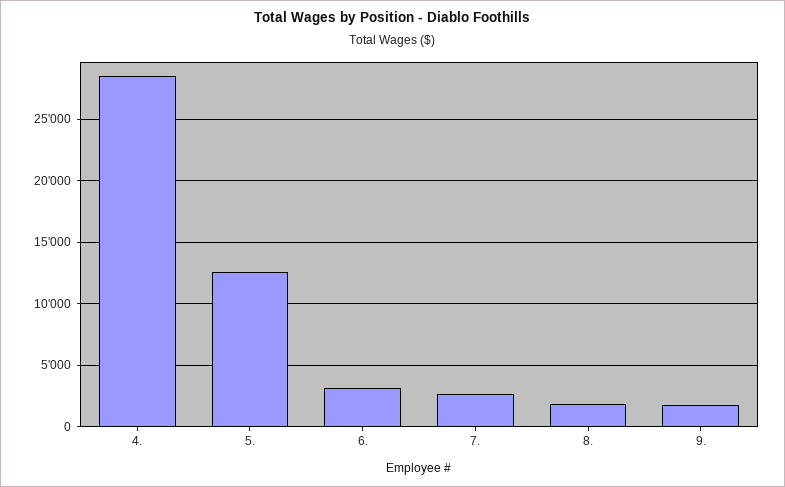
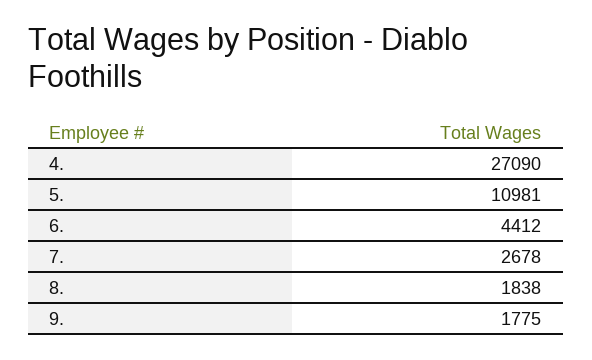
  {
-   "4.": 28500,
+   "4.": 27090,
-   "5.": 12500,
+   "5.": 10981,
-   "6.": 3000,
+   "6.": 4412,
    "7.": 2678,
    "8.": 1838,
    "9.": 1775
  }

